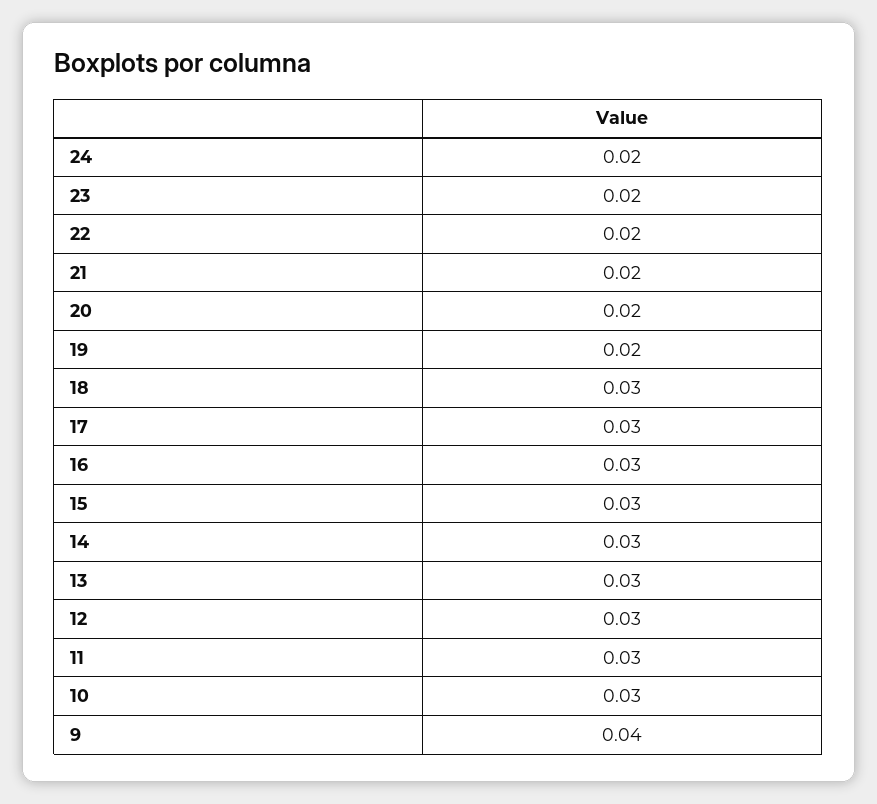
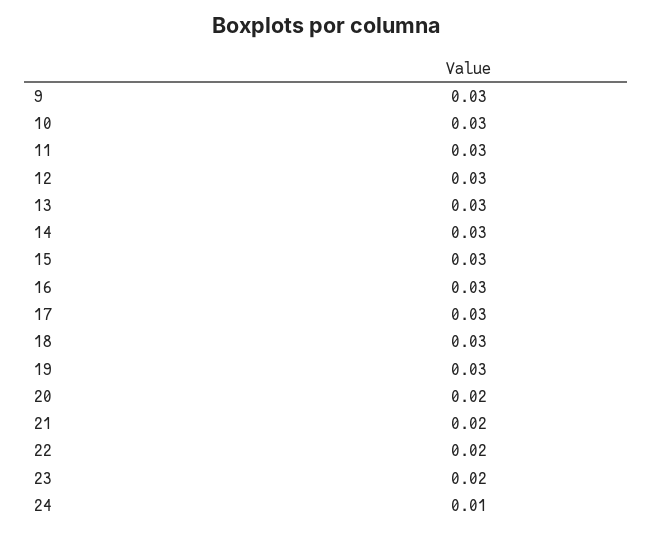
  {
-   "24": 0.02,
+   "24": 0.01,
    "23": 0.02,
    "22": 0.02,
    "21": 0.02,
    "20": 0.02,
-   "19": 0.02,
+   "19": 0.03,
    "18": 0.03,
    "17": 0.03,
    "16": 0.03,
    "15": 0.03,
    "14": 0.03,
    "13": 0.03,
    "12": 0.03,
    "11": 0.03,
    "10": 0.03,
-   "9": 0.04
+   "9": 0.03
  }

